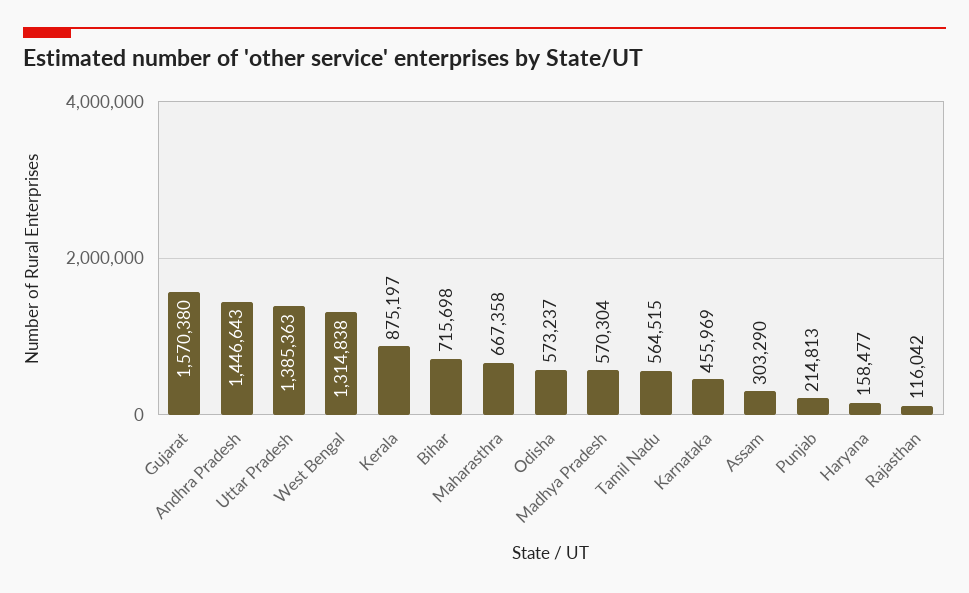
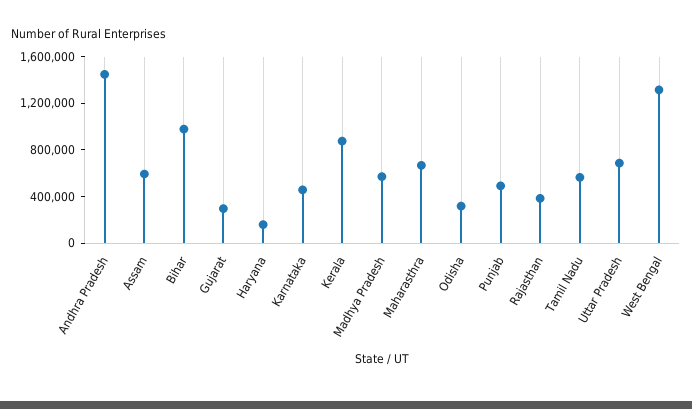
  {
-   "Gujarat": 1570380,
+   "Gujarat": 300000,
    "Andhra Pradesh": 1446643,
-   "Uttar Pradesh": 1385363,
+   "Uttar Pradesh": 700000,
    "West Bengal": 1314838,
    "Kerala": 875197,
-   "Bihar": 715698,
+   "Bihar": 1000000,
    "Maharasthra": 667358,
-   "Odisha": 573237,
+   "Odisha": 300000,
    "Madhya Pradesh": 570304,
    "Tamil Nadu": 564515,
    "Karnataka": 455969,
-   "Assam": 303290,
+   "Assam": 600000,
-   "Punjab": 214813,
+   "Punjab": 500000,
    "Haryana": 158477,
-   "Rajasthan": 116042
+   "Rajasthan": 400000
  }

